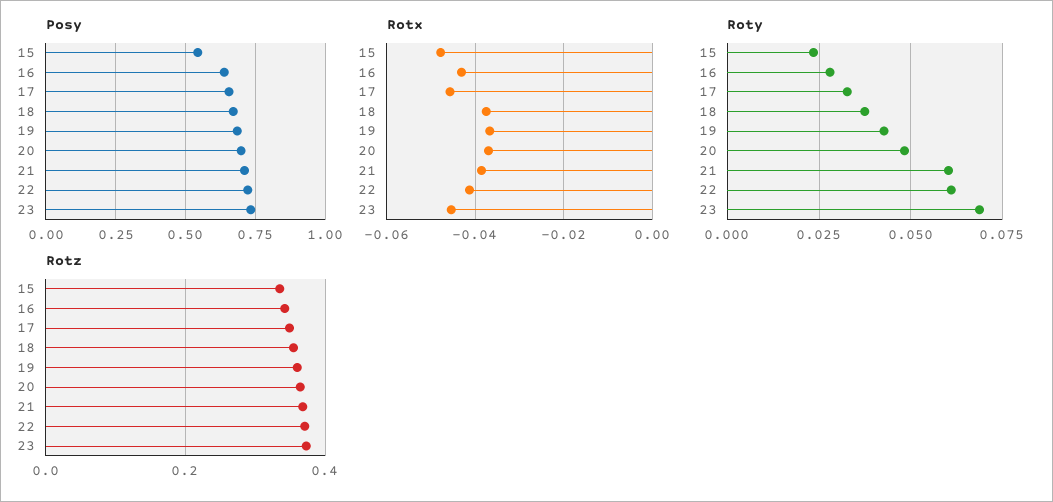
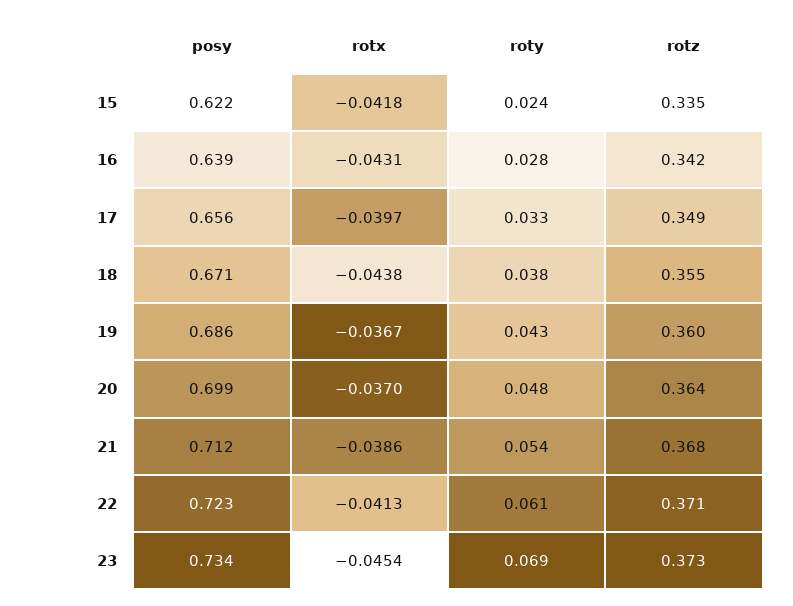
  {
    "Posy": {
-     "15": 0.55,
+     "15": 0.622,
      "16": 0.639,
      "17": 0.656,
      "18": 0.671,
      "19": 0.686,
      "20": 0.699,
      "21": 0.712,
      "22": 0.723,
      "23": 0.734
    },
    "Rotx": {
-     "15": -0.048,
+     "15": -0.0418,
      "16": -0.0431,
-     "17": -0.046,
+     "17": -0.0397,
-     "18": -0.038,
+     "18": -0.0438,
      "19": -0.0367,
      "20": -0.037,
      "21": -0.0386,
      "22": -0.0413,
      "23": -0.0454
    },
    "Roty": {
      "15": 0.024,
      "16": 0.028,
      "17": 0.033,
      "18": 0.038,
      "19": 0.043,
      "20": 0.048,
-     "21": 0.06,
+     "21": 0.054,
      "22": 0.061,
      "23": 0.069
    },
    "Rotz": {
      "15": 0.335,
      "16": 0.342,
      "17": 0.349,
      "18": 0.355,
      "19": 0.36,
      "20": 0.364,
      "21": 0.368,
      "22": 0.371,
      "23": 0.373
    }
  }

